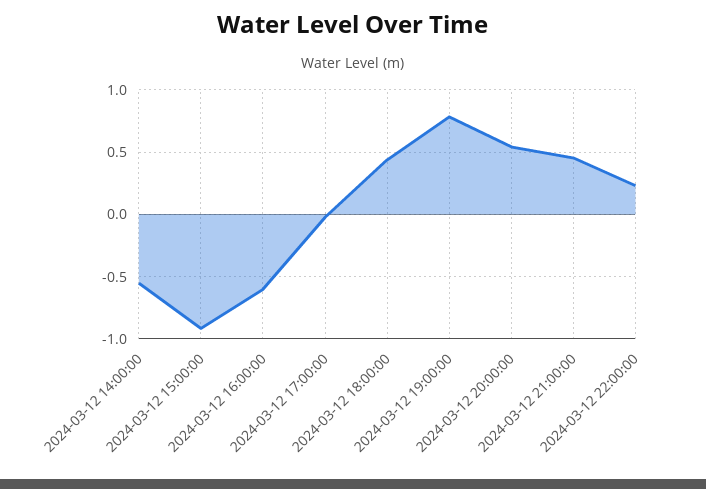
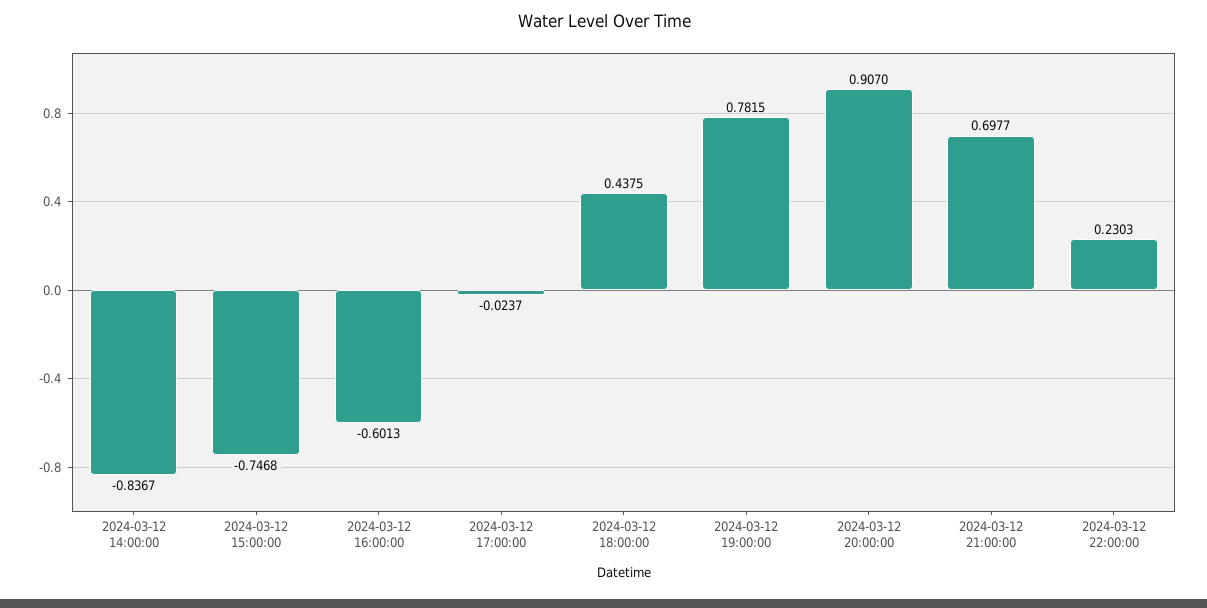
  {
-   "2024-03-12 14:00:00": -0.55,
+   "2024-03-12 14:00:00": -0.8367,
-   "2024-03-12 15:00:00": -0.9,
+   "2024-03-12 15:00:00": -0.7468,
    "2024-03-12 16:00:00": -0.6013,
    "2024-03-12 17:00:00": -0.0237,
    "2024-03-12 18:00:00": 0.4375,
    "2024-03-12 19:00:00": 0.7815,
-   "2024-03-12 20:00:00": 0.55,
+   "2024-03-12 20:00:00": 0.907,
-   "2024-03-12 21:00:00": 0.45,
+   "2024-03-12 21:00:00": 0.6977,
    "2024-03-12 22:00:00": 0.2303
  }

